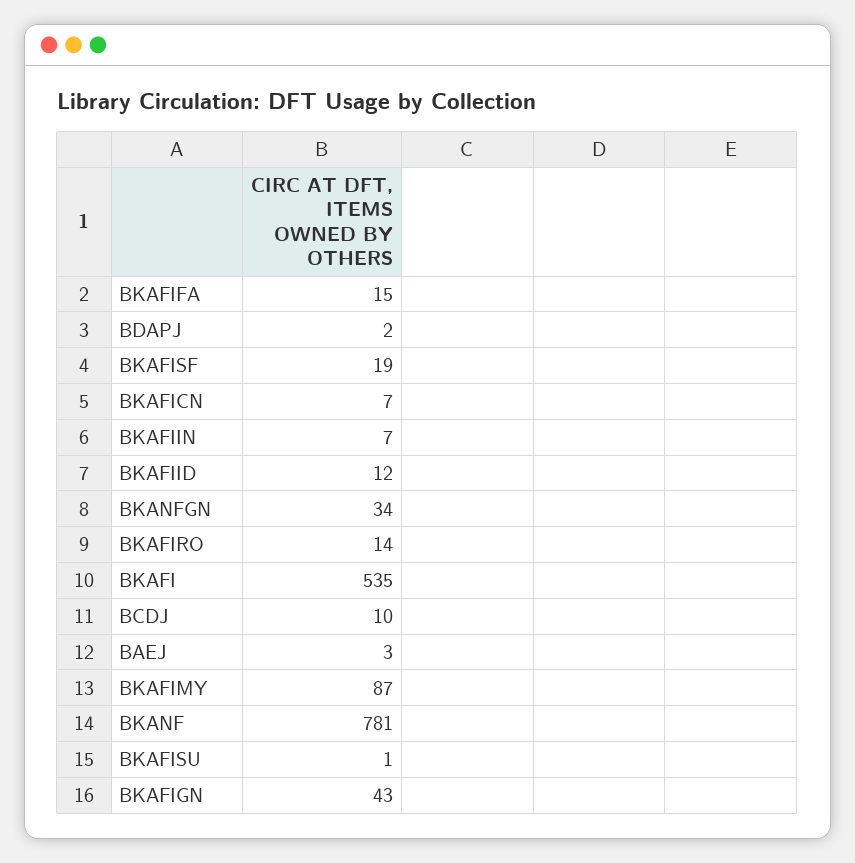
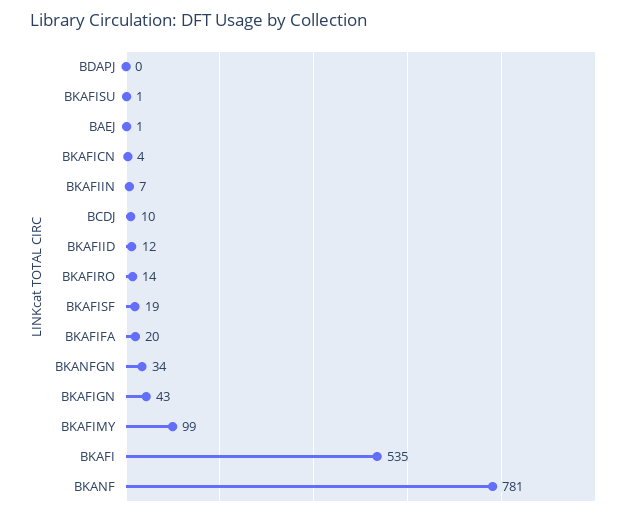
  {
-   "BKAFIFA": 15,
+   "BKAFIFA": 20,
-   "BDAPJ": 2,
+   "BDAPJ": 0,
    "BKAFISF": 19,
-   "BKAFICN": 7,
+   "BKAFICN": 4,
    "BKAFIIN": 7,
    "BKAFIID": 12,
    "BKANFGN": 34,
    "BKAFIRO": 14,
    "BKAFI": 535,
    "BCDJ": 10,
-   "BAEJ": 3,
+   "BAEJ": 1,
-   "BKAFIMY": 87,
+   "BKAFIMY": 99,
    "BKANF": 781,
    "BKAFISU": 1,
    "BKAFIGN": 43
  }

